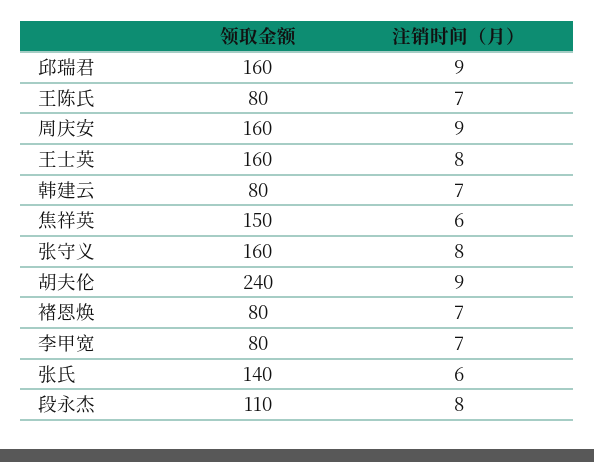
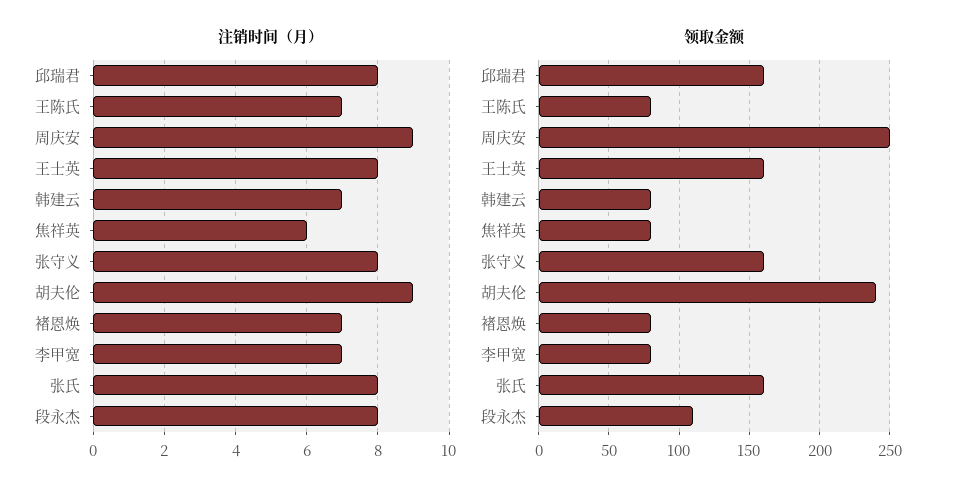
  {
    "领取金额": {
      "邱瑞君": 160,
      "王陈氏": 80,
-     "周庆安": 160,
+     "周庆安": 250,
      "王士英": 160,
      "韩建云": 80,
-     "焦祥英": 150,
+     "焦祥英": 80,
      "张守义": 160,
      "胡夫伦": 240,
      "褚恩焕": 80,
      "李甲宽": 80,
-     "张氏": 140,
+     "张氏": 160,
      "段永杰": 110
    },
    "注销时间（月）": {
-     "邱瑞君": 9,
+     "邱瑞君": 8,
      "王陈氏": 7,
      "周庆安": 9,
      "王士英": 8,
      "韩建云": 7,
      "焦祥英": 6,
      "张守义": 8,
      "胡夫伦": 9,
      "褚恩焕": 7,
      "李甲宽": 7,
-     "张氏": 6,
+     "张氏": 8,
      "段永杰": 8
    }
  }

